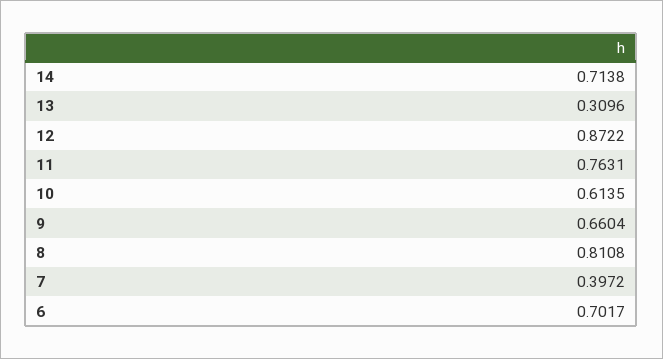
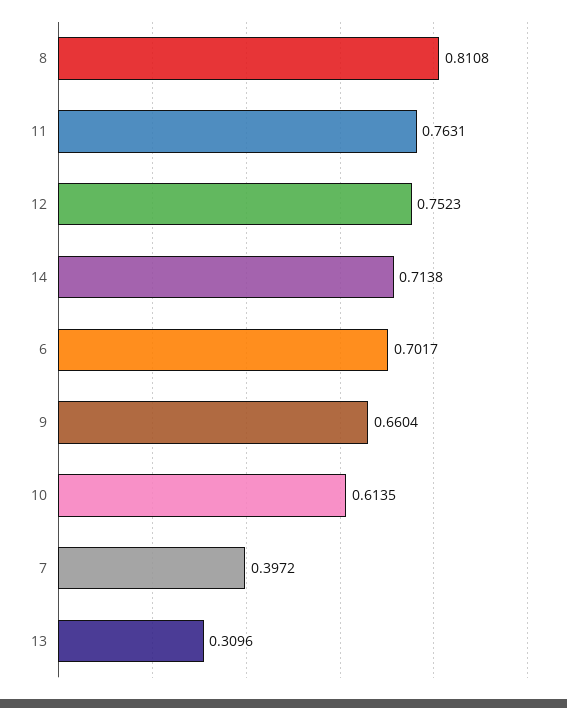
  {
    "14": 0.7138,
    "13": 0.3096,
-   "12": 0.8722,
+   "12": 0.7523,
    "11": 0.7631,
    "10": 0.6135,
    "9": 0.6604,
    "8": 0.8108,
    "7": 0.3972,
    "6": 0.7017
  }

